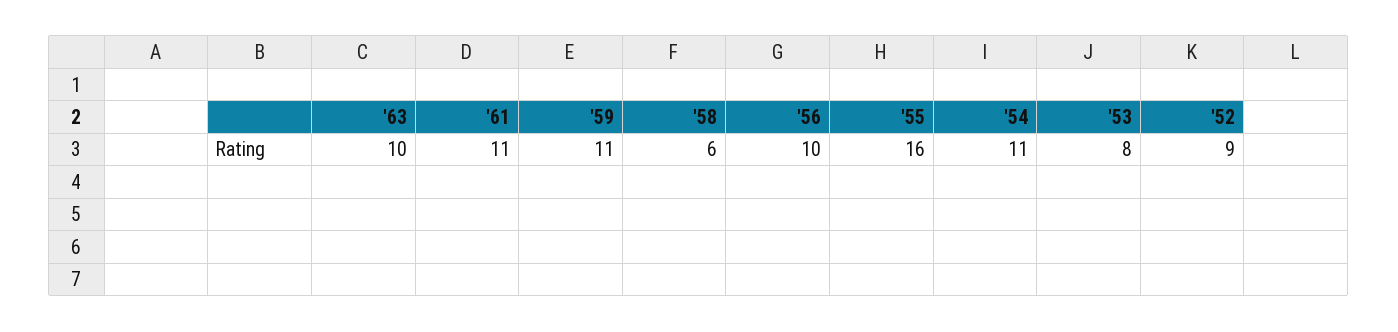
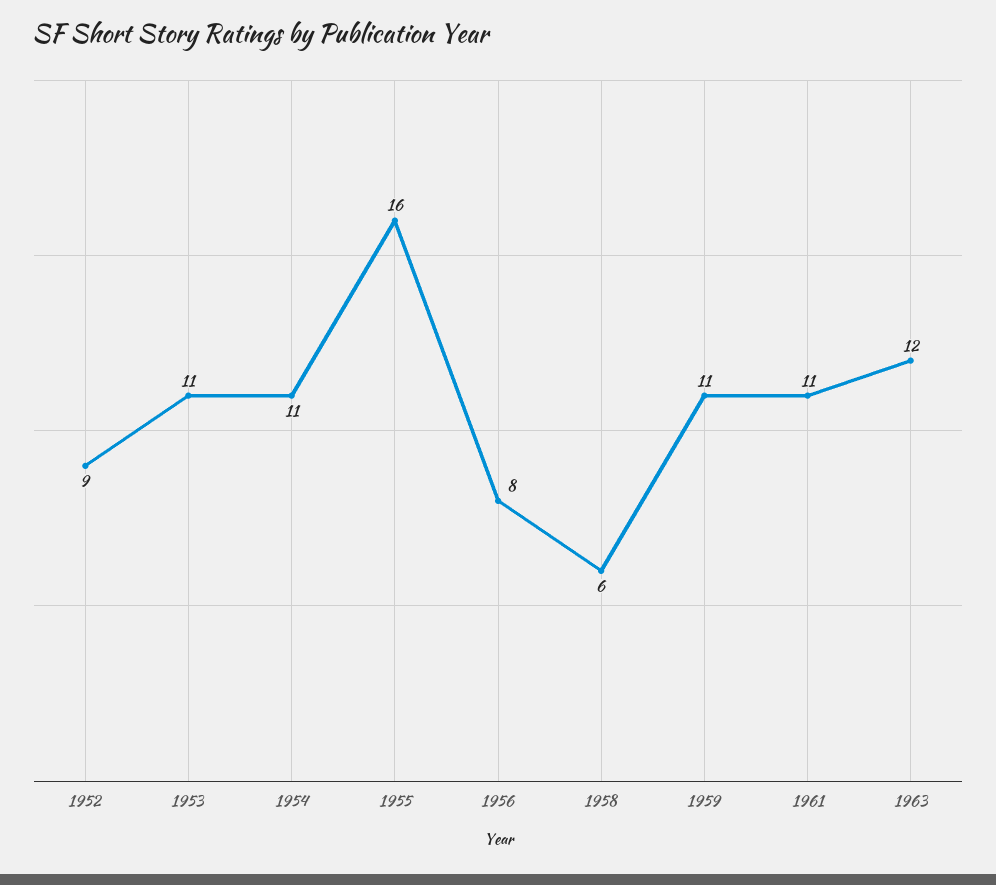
  {
-   "'63": 10,
+   "'63": 12,
    "'61": 11,
    "'59": 11,
    "'58": 6,
-   "'56": 10,
+   "'56": 8,
    "'55": 16,
    "'54": 11,
-   "'53": 8,
+   "'53": 11,
    "'52": 9
  }

